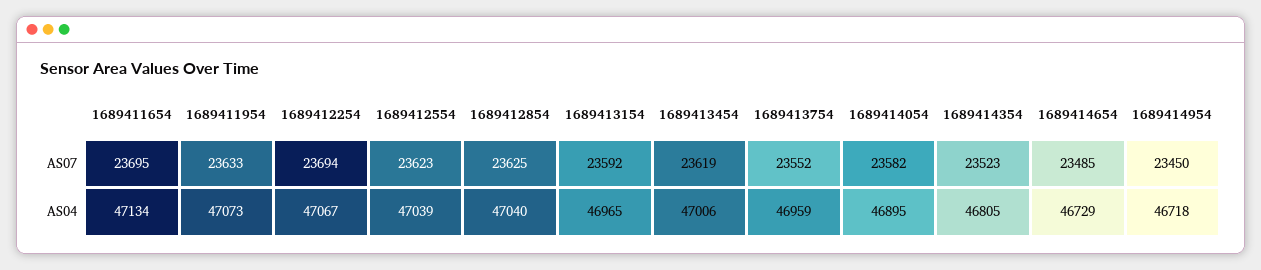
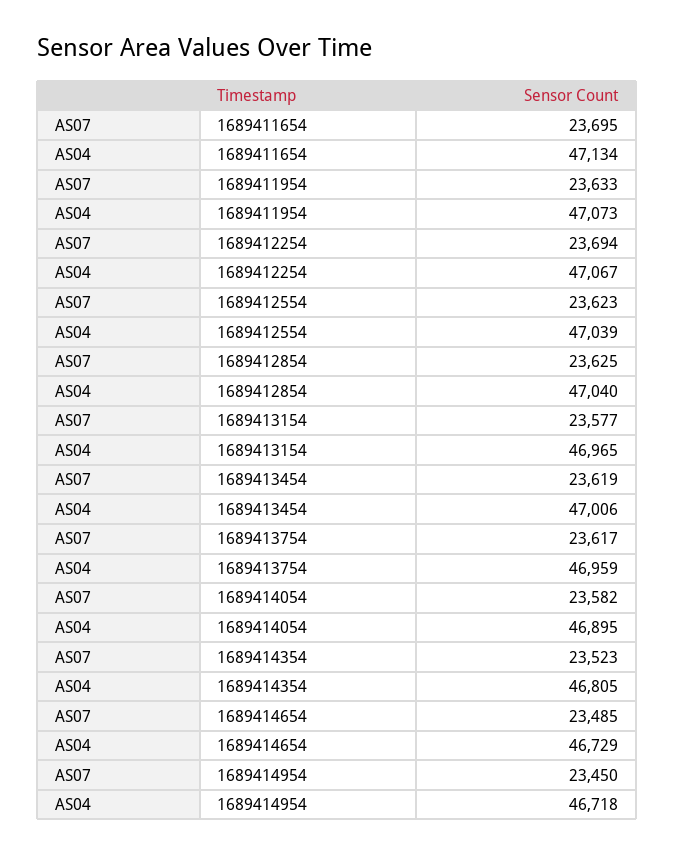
  {
    "1689411654": {
      "AS07": 23695,
      "AS04": 47134
    },
    "1689411954": {
      "AS07": 23633,
      "AS04": 47073
    },
    "1689412254": {
      "AS07": 23694,
      "AS04": 47067
    },
    "1689412554": {
      "AS07": 23623,
      "AS04": 47039
    },
    "1689412854": {
      "AS07": 23625,
      "AS04": 47040
    },
    "1689413154": {
-     "AS07": 23592,
+     "AS07": 23577,
      "AS04": 46965
    },
    "1689413454": {
      "AS07": 23619,
      "AS04": 47006
    },
    "1689413754": {
-     "AS07": 23552,
+     "AS07": 23617,
      "AS04": 46959
    },
    "1689414054": {
      "AS07": 23582,
      "AS04": 46895
    },
    "1689414354": {
      "AS07": 23523,
      "AS04": 46805
    },
    "1689414654": {
      "AS07": 23485,
      "AS04": 46729
    },
    "1689414954": {
      "AS07": 23450,
      "AS04": 46718
    }
  }

